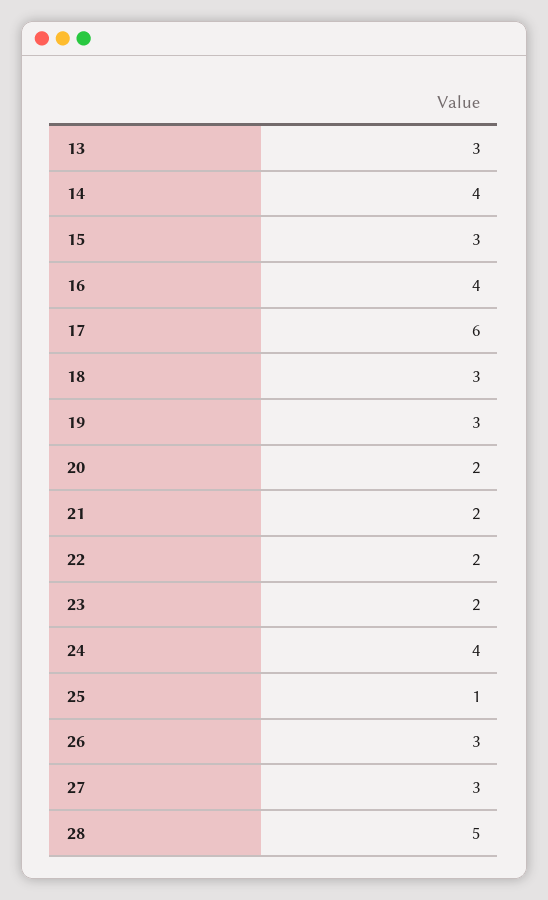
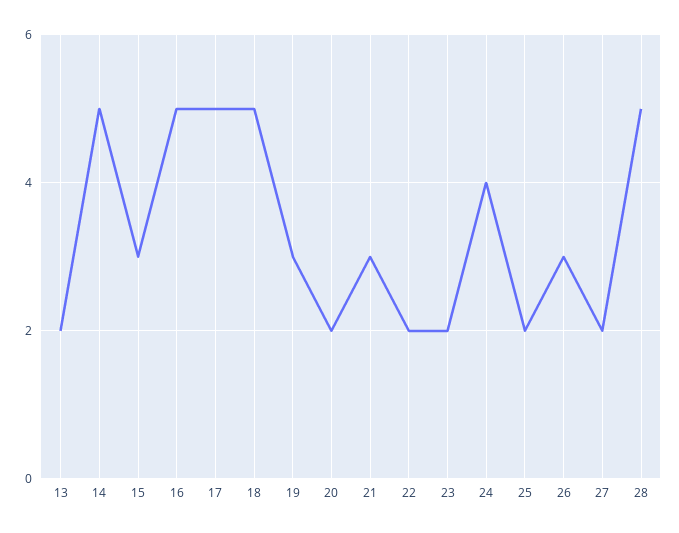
  {
-   "13": 3,
+   "13": 2,
-   "14": 4,
+   "14": 5,
    "15": 3,
-   "16": 4,
+   "16": 5,
-   "17": 6,
+   "17": 5,
-   "18": 3,
+   "18": 5,
    "19": 3,
    "20": 2,
-   "21": 2,
+   "21": 3,
    "22": 2,
    "23": 2,
    "24": 4,
-   "25": 1,
+   "25": 2,
    "26": 3,
-   "27": 3,
+   "27": 2,
    "28": 5
  }

